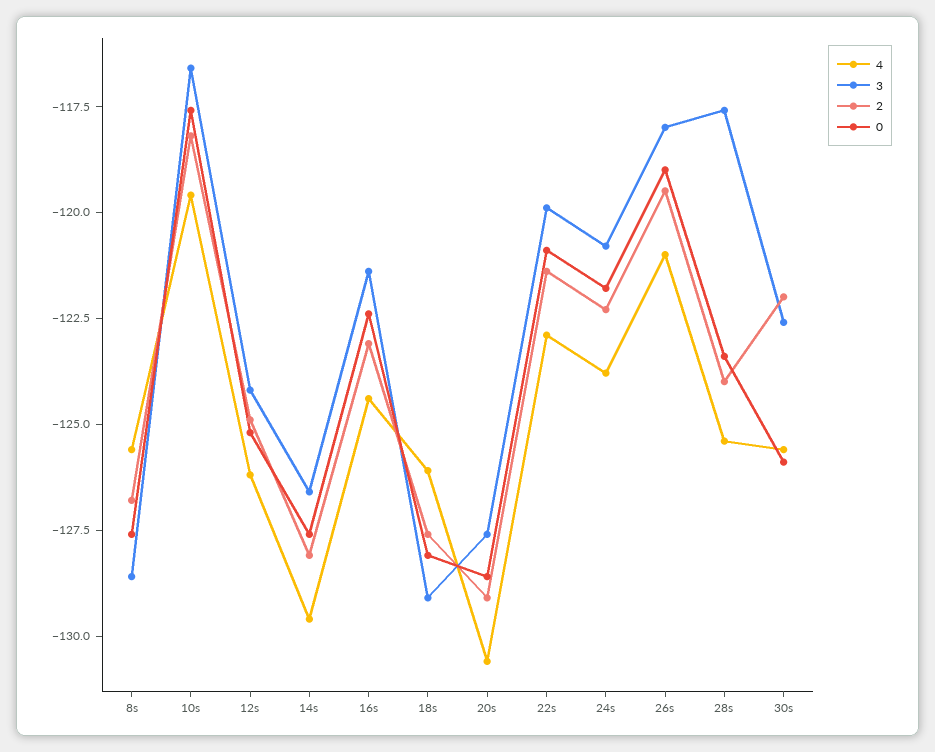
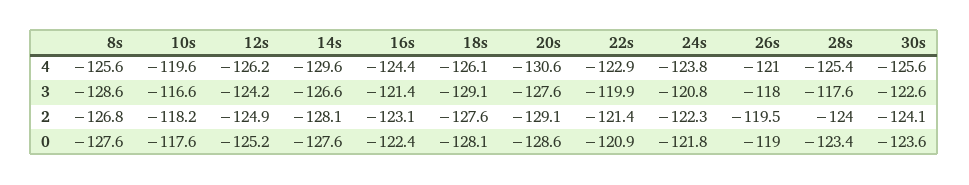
  {
    "4": {
      "8s": -125.6,
      "10s": -119.6,
      "12s": -126.2,
      "14s": -129.6,
      "16s": -124.4,
      "18s": -126.1,
      "20s": -130.6,
      "22s": -122.9,
      "24s": -123.8,
      "26s": -121,
      "28s": -125.4,
      "30s": -125.6
    },
    "3": {
      "8s": -128.6,
      "10s": -116.6,
      "12s": -124.2,
      "14s": -126.6,
      "16s": -121.4,
      "18s": -129.1,
      "20s": -127.6,
      "22s": -119.9,
      "24s": -120.8,
      "26s": -118,
      "28s": -117.6,
      "30s": -122.6
    },
    "2": {
      "8s": -126.8,
      "10s": -118.2,
      "12s": -124.9,
      "14s": -128.1,
      "16s": -123.1,
      "18s": -127.6,
      "20s": -129.1,
      "22s": -121.4,
      "24s": -122.3,
      "26s": -119.5,
      "28s": -124,
-     "30s": -122
+     "30s": -124.1
    },
    "0": {
      "8s": -127.6,
      "10s": -117.6,
      "12s": -125.2,
      "14s": -127.6,
      "16s": -122.4,
      "18s": -128.1,
      "20s": -128.6,
      "22s": -120.9,
      "24s": -121.8,
      "26s": -119,
      "28s": -123.4,
-     "30s": -126
+     "30s": -123.6
    }
  }

